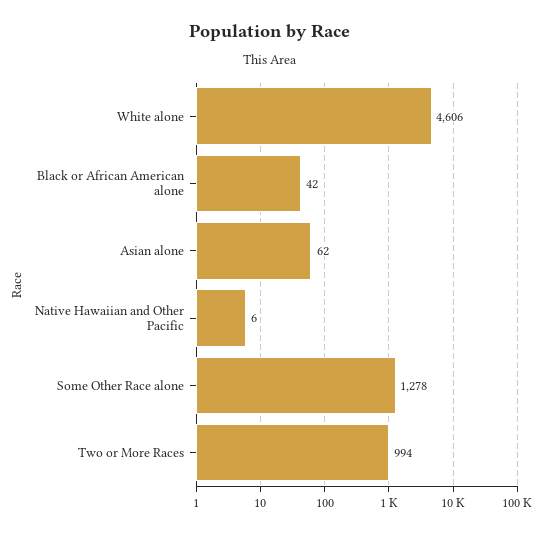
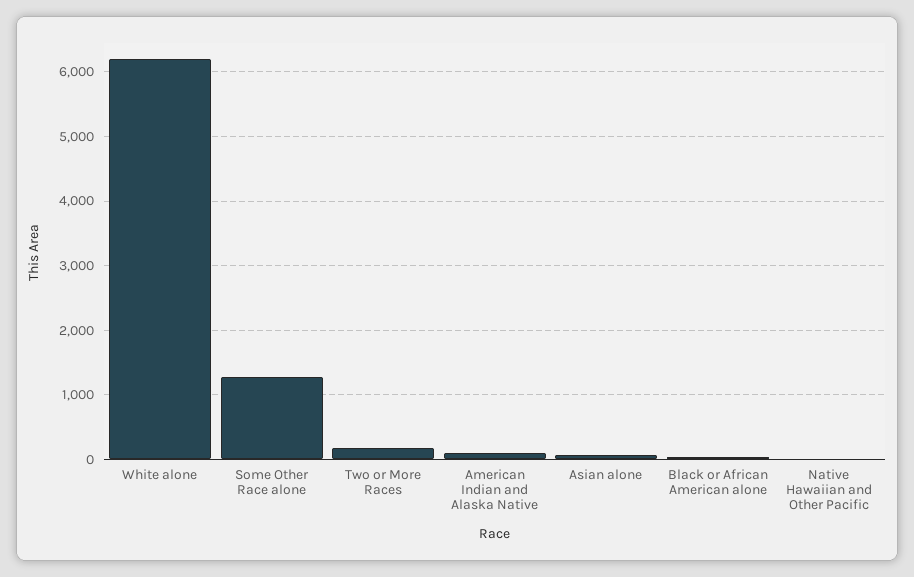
  {
-   "White alone": 4606,
+   "White alone": 6200,
    "Black or African American alone": 42,
    "Asian alone": 62,
    "Native Hawaiian and Other Pacific": 6,
    "Some Other Race alone": 1278,
-   "Two or More Races": 994
+   "Two or More Races": 200,
+   "American Indian and Alaska Native": 100
  }

